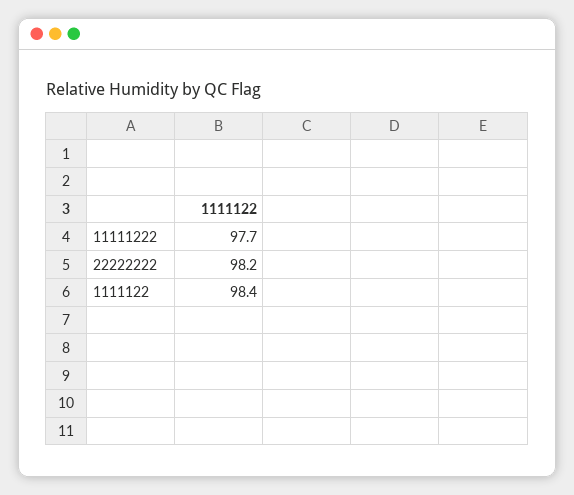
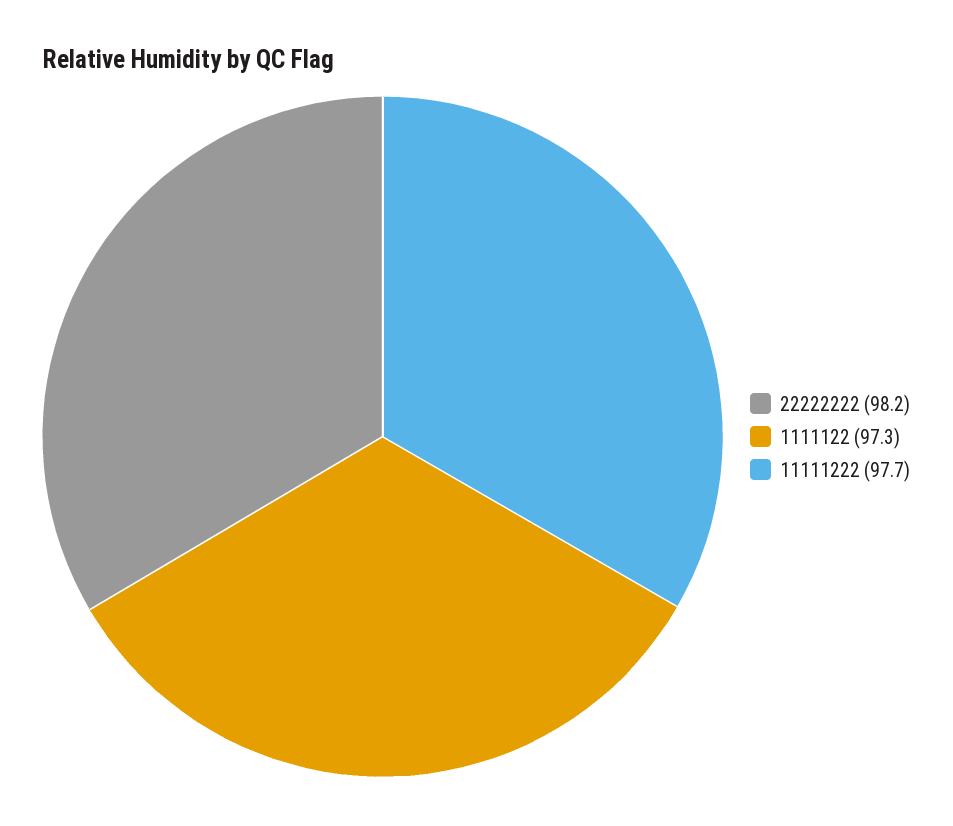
  {
    "11111222": 97.7,
    "22222222": 98.2,
-   "1111122": 98.4
+   "1111122": 97.3
  }

